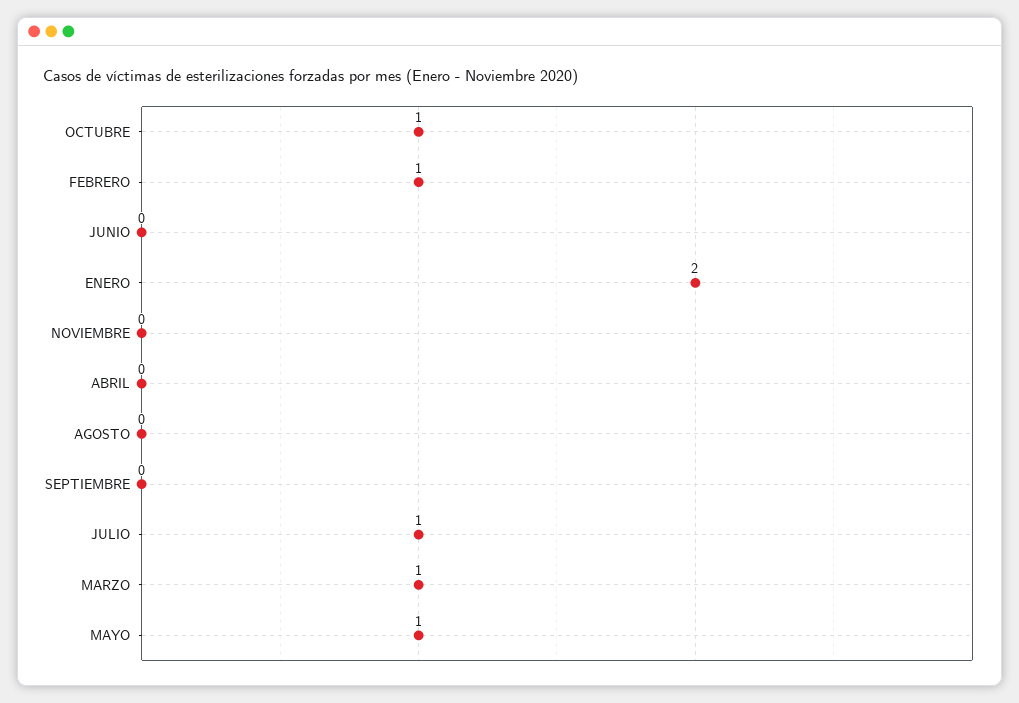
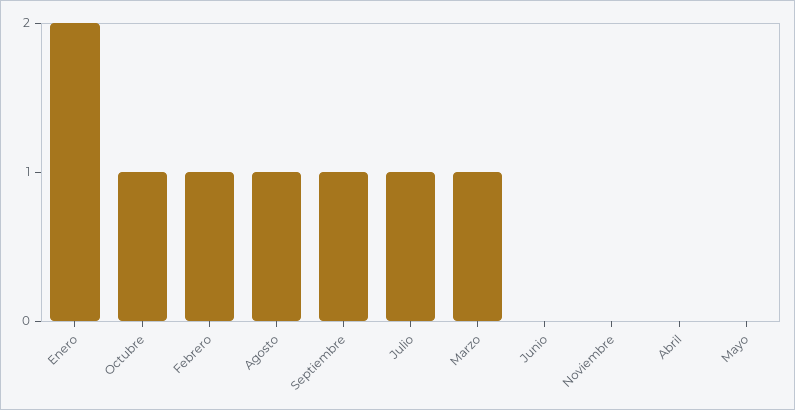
  {
    "OCTUBRE": 1,
    "FEBRERO": 1,
    "JUNIO": 0,
    "ENERO": 2,
    "NOVIEMBRE": 0,
    "ABRIL": 0,
-   "AGOSTO": 0,
+   "AGOSTO": 1,
-   "SEPTIEMBRE": 0,
+   "SEPTIEMBRE": 1,
    "JULIO": 1,
    "MARZO": 1,
-   "MAYO": 1
+   "MAYO": 0
  }

